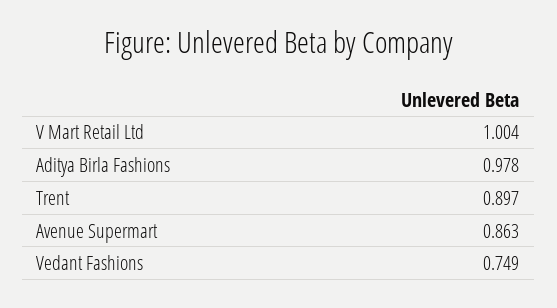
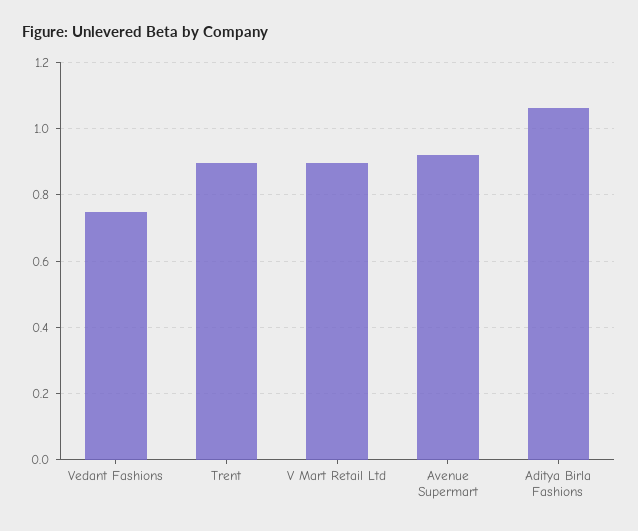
  {
-   "V Mart Retail Ltd": 1.004,
+   "V Mart Retail Ltd": 0.9,
-   "Aditya Birla Fashions": 0.978,
+   "Aditya Birla Fashions": 1.06,
    "Trent": 0.897,
-   "Avenue Supermart": 0.863,
+   "Avenue Supermart": 0.92,
    "Vedant Fashions": 0.749
  }

